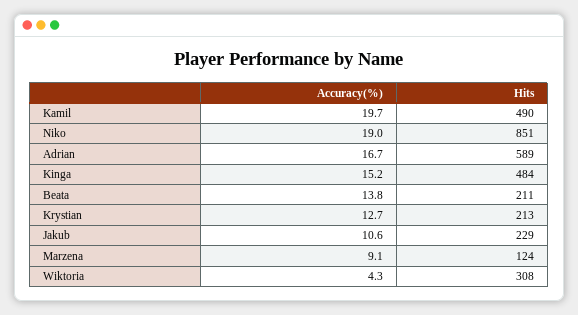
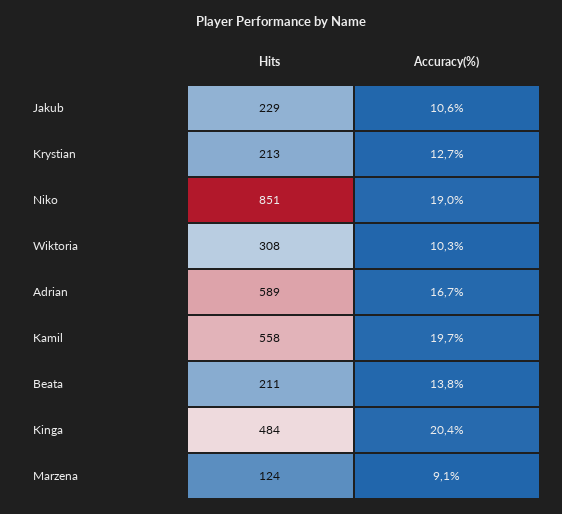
  {
    "Accuracy(%)": {
      "Kamil": 19.7,
      "Niko": 19,
      "Adrian": 16.7,
-     "Kinga": 15.2,
+     "Kinga": 20.4,
      "Beata": 13.8,
      "Krystian": 12.7,
      "Jakub": 10.6,
      "Marzena": 9.1,
-     "Wiktoria": 4.3
+     "Wiktoria": 10.3
    },
    "Hits": {
-     "Kamil": 490,
+     "Kamil": 558,
      "Niko": 851,
      "Adrian": 589,
      "Kinga": 484,
      "Beata": 211,
      "Krystian": 213,
      "Jakub": 229,
      "Marzena": 124,
      "Wiktoria": 308
    }
  }

